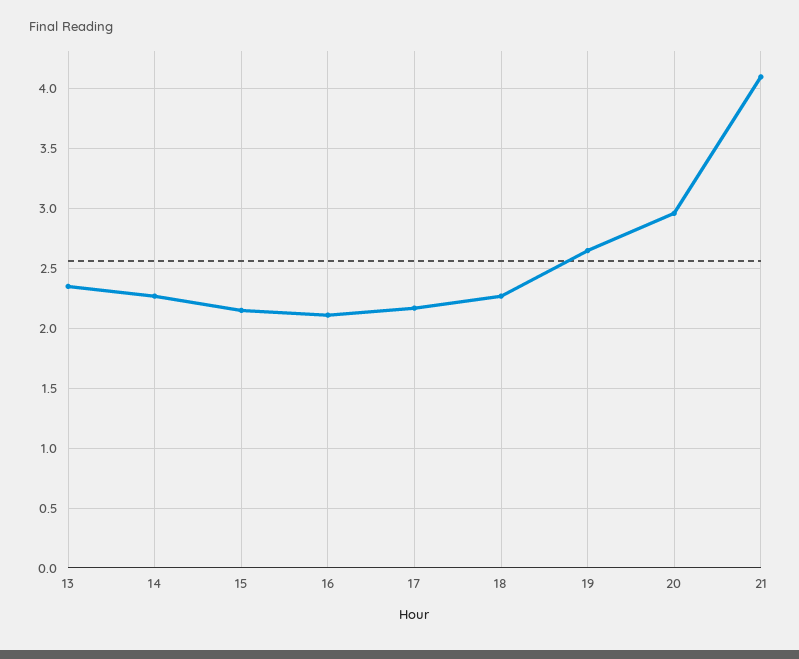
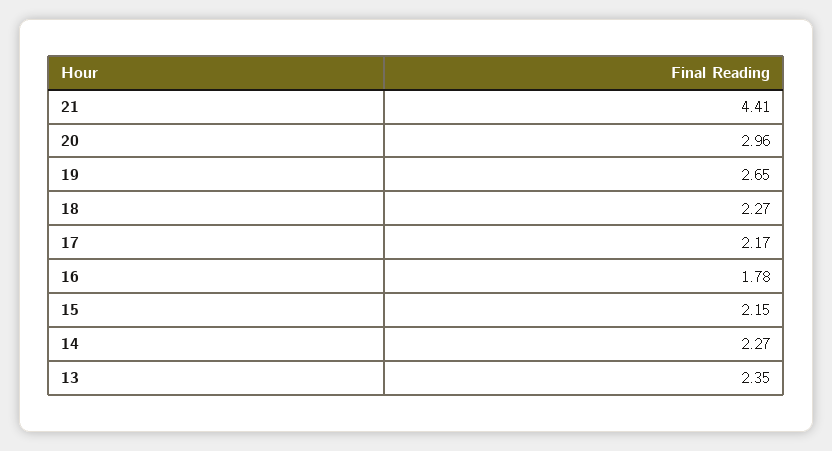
  {
    "13": 2.35,
    "14": 2.27,
    "15": 2.15,
-   "16": 2.1,
+   "16": 1.78,
    "17": 2.17,
    "18": 2.27,
    "19": 2.65,
    "20": 2.96,
-   "21": 4.1
+   "21": 4.41
  }

